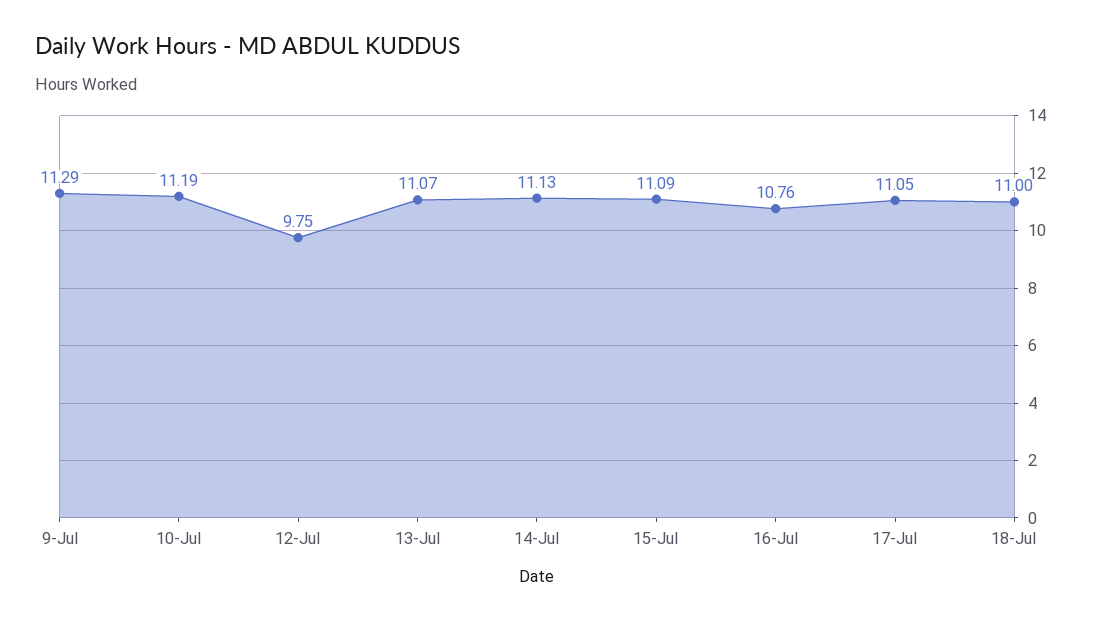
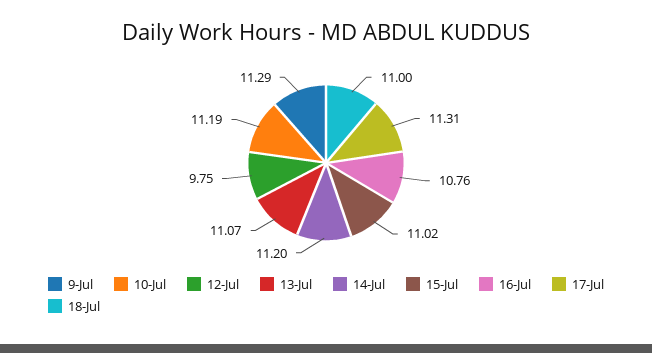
  {
    "9-Jul": 11.29,
    "10-Jul": 11.19,
    "12-Jul": 9.75,
    "13-Jul": 11.07,
-   "14-Jul": 11.13,
+   "14-Jul": 11.2,
-   "15-Jul": 11.09,
+   "15-Jul": 11.02,
    "16-Jul": 10.76,
-   "17-Jul": 11.05,
+   "17-Jul": 11.31,
    "18-Jul": 11
  }

